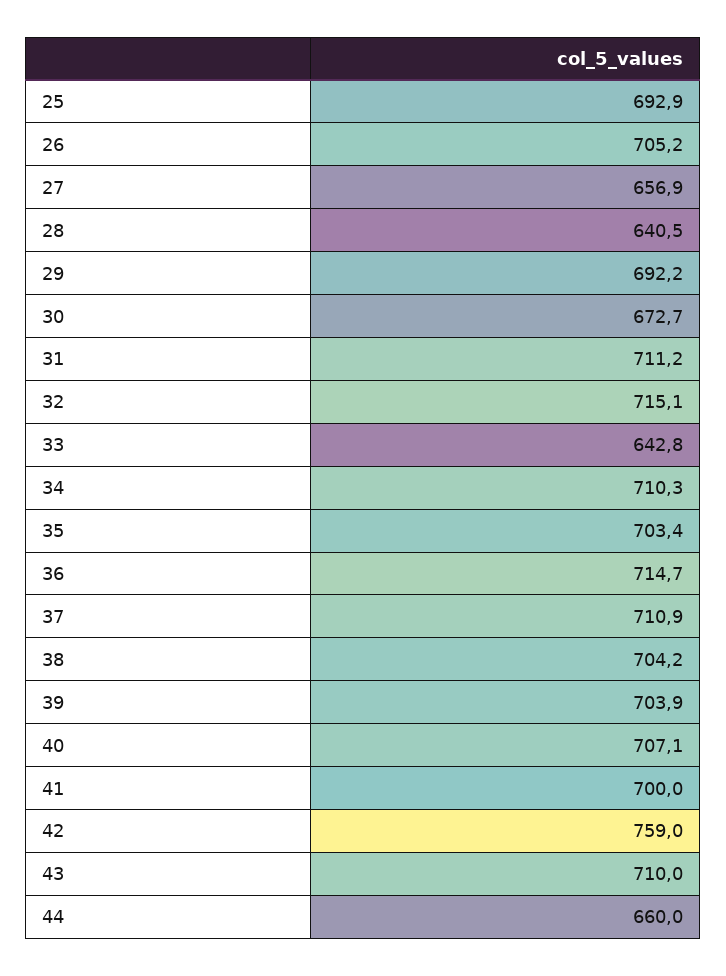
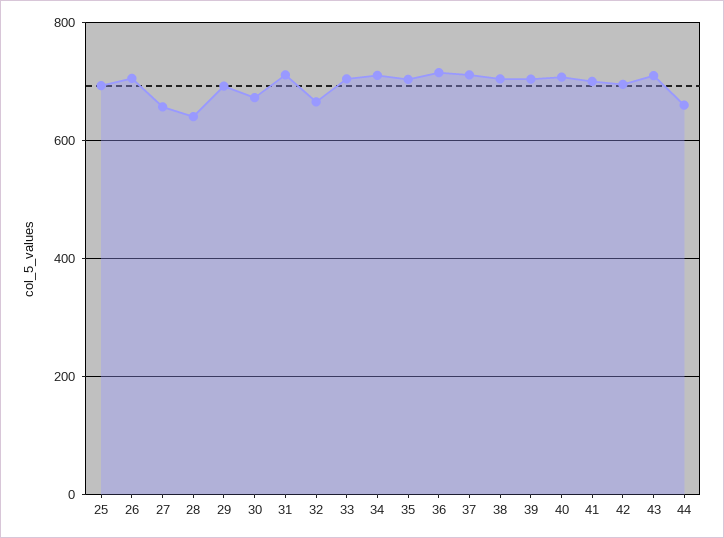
  {
    "25": 692.9,
    "26": 705.2,
    "27": 656.9,
    "28": 640.5,
    "29": 692.2,
    "30": 672.7,
    "31": 711.2,
-   "32": 715.1,
+   "32": 660,
-   "33": 642.8,
+   "33": 700,
    "34": 710.3,
    "35": 703.4,
    "36": 714.7,
    "37": 710.9,
    "38": 704.2,
    "39": 703.9,
    "40": 707.1,
    "41": 700,
-   "42": 759,
+   "42": 700,
    "43": 710,
    "44": 660
  }

